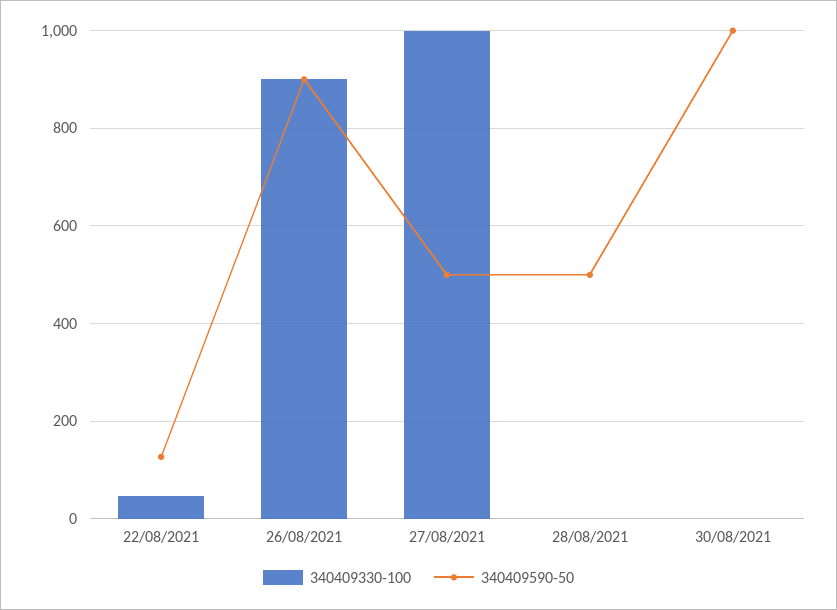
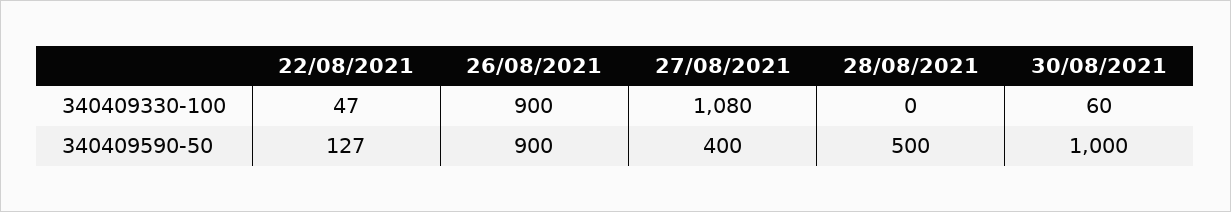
  {
    "340409330-100": {
      "22/08/2021": 47,
      "26/08/2021": 900,
-     "27/08/2021": 1000,
+     "27/08/2021": 1080,
      "28/08/2021": 0,
-     "30/08/2021": 0
+     "30/08/2021": 60
    },
    "340409590-50": {
      "22/08/2021": 127,
      "26/08/2021": 900,
-     "27/08/2021": 500,
+     "27/08/2021": 400,
      "28/08/2021": 500,
      "30/08/2021": 1000
    }
  }

